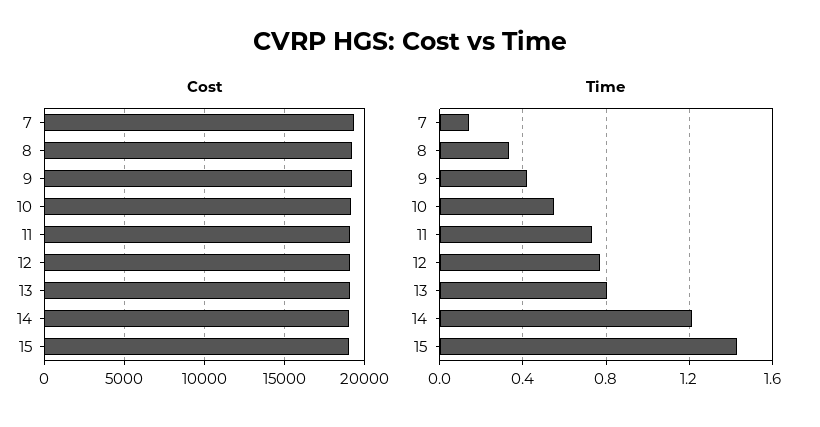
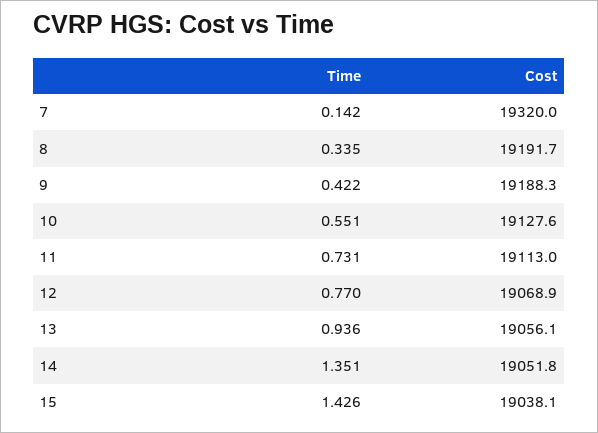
  {
    "Cost": {
      "7": 19320,
      "8": 19191.7,
      "9": 19188.3,
      "10": 19127.6,
      "11": 19113,
      "12": 19068.9,
      "13": 19056.1,
      "14": 19051.8,
      "15": 19038.1
    },
    "Time": {
      "7": 0.142,
      "8": 0.335,
      "9": 0.422,
      "10": 0.551,
      "11": 0.731,
      "12": 0.77,
-     "13": 0.8,
+     "13": 0.936,
-     "14": 1.2,
+     "14": 1.351,
      "15": 1.426
    }
  }

